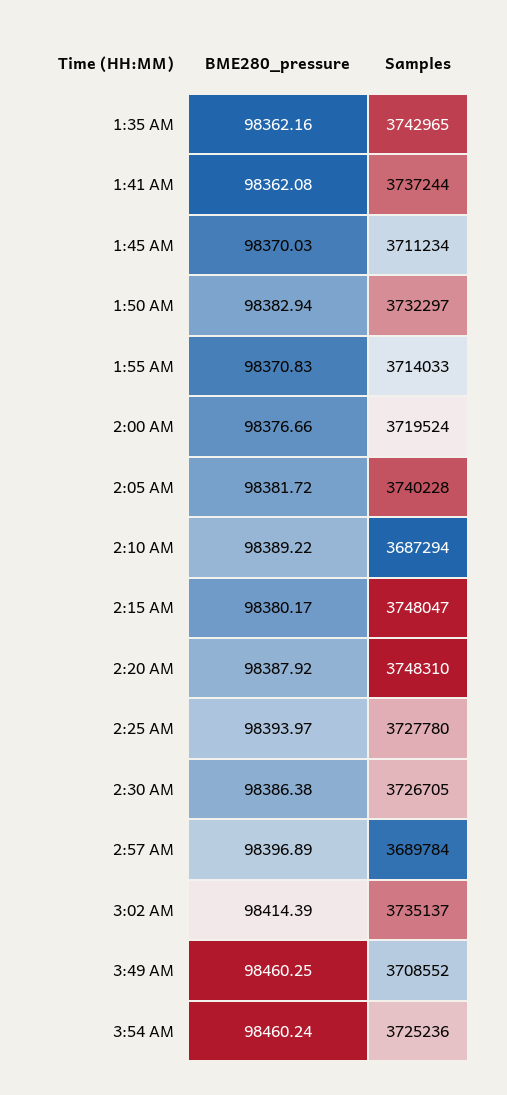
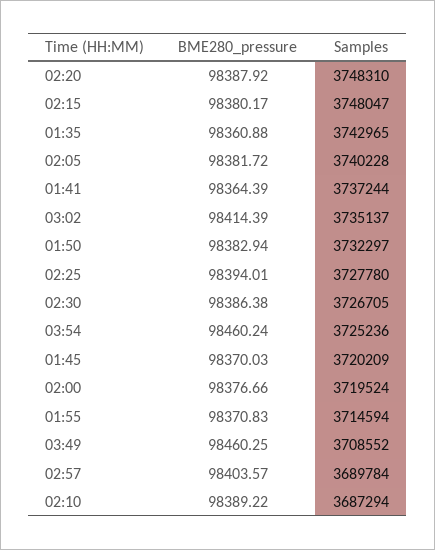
  {
    "BME280_pressure": {
-     "1:35 AM": 98362.16,
+     "1:35 AM": 98360.88,
-     "1:41 AM": 98362.08,
+     "1:41 AM": 98364.39,
      "1:45 AM": 98370.03,
      "1:50 AM": 98382.94,
      "1:55 AM": 98370.83,
      "2:00 AM": 98376.66,
      "2:05 AM": 98381.72,
      "2:10 AM": 98389.22,
      "2:15 AM": 98380.17,
      "2:20 AM": 98387.92,
-     "2:25 AM": 98393.97,
+     "2:25 AM": 98394.01,
      "2:30 AM": 98386.38,
-     "2:57 AM": 98396.89,
+     "2:57 AM": 98403.57,
      "3:02 AM": 98414.39,
      "3:49 AM": 98460.25,
      "3:54 AM": 98460.24
    },
    "Samples": {
      "1:35 AM": 3742965,
      "1:41 AM": 3737244,
-     "1:45 AM": 3711234,
+     "1:45 AM": 3720209,
      "1:50 AM": 3732297,
-     "1:55 AM": 3714033,
+     "1:55 AM": 3714594,
      "2:00 AM": 3719524,
      "2:05 AM": 3740228,
      "2:10 AM": 3687294,
      "2:15 AM": 3748047,
      "2:20 AM": 3748310,
      "2:25 AM": 3727780,
      "2:30 AM": 3726705,
      "2:57 AM": 3689784,
      "3:02 AM": 3735137,
      "3:49 AM": 3708552,
      "3:54 AM": 3725236
    }
  }

